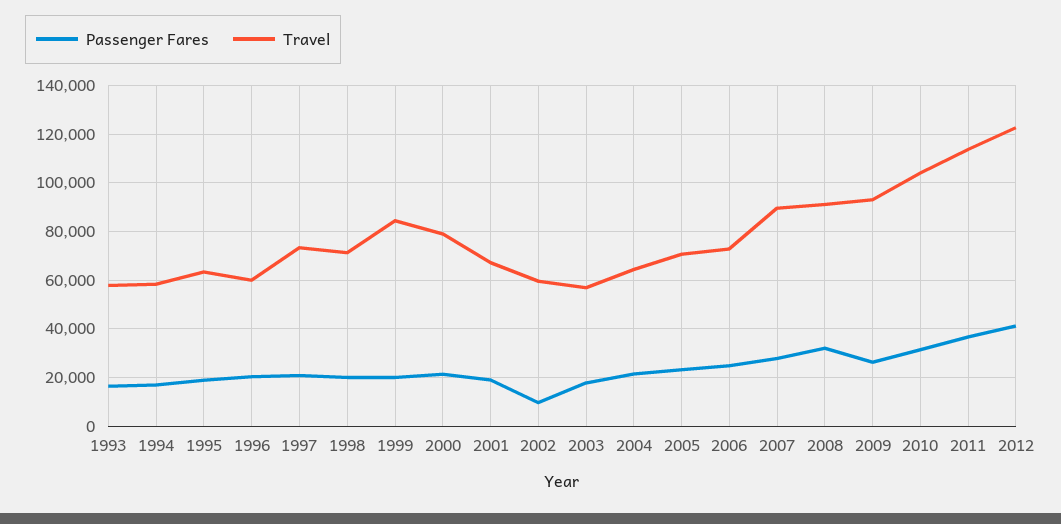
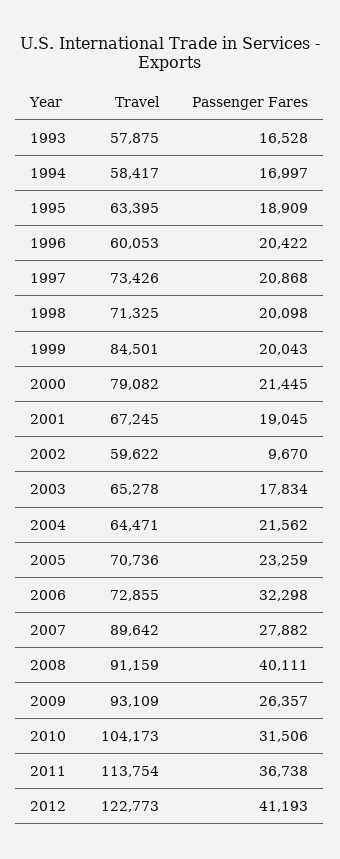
  {
    "Passenger Fares": {
      "1993": 16528,
      "1994": 16997,
      "1995": 18909,
      "1996": 20422,
      "1997": 20868,
      "1998": 20098,
      "1999": 20043,
      "2000": 21445,
      "2001": 19045,
      "2002": 9670,
      "2003": 17834,
      "2004": 21562,
      "2005": 23259,
-     "2006": 25000,
+     "2006": 32298,
      "2007": 27882,
-     "2008": 32500,
+     "2008": 40111,
      "2009": 26357,
      "2010": 31506,
      "2011": 36738,
      "2012": 41193
    },
    "Travel": {
      "1993": 57875,
      "1994": 58417,
      "1995": 63395,
      "1996": 60053,
      "1997": 73426,
      "1998": 71325,
      "1999": 84501,
      "2000": 79082,
      "2001": 67245,
      "2002": 59622,
-     "2003": 57500,
+     "2003": 65278,
      "2004": 64471,
      "2005": 70736,
      "2006": 72855,
      "2007": 89642,
      "2008": 91159,
      "2009": 93109,
      "2010": 104173,
      "2011": 113754,
      "2012": 122773
    }
  }

